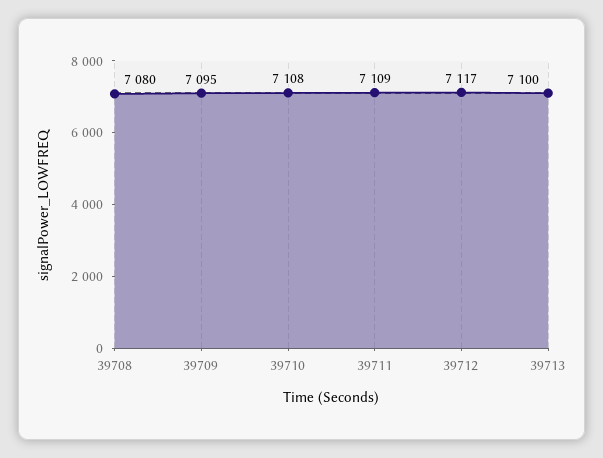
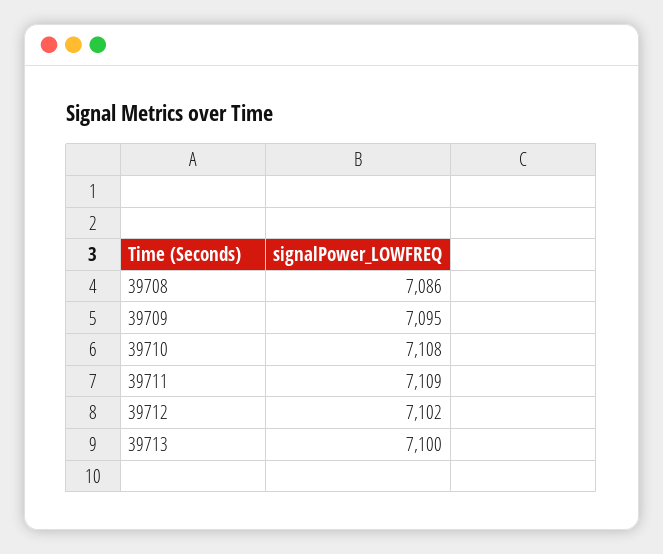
  {
-   "39708": 7080,
+   "39708": 7086,
    "39709": 7095,
    "39710": 7108,
    "39711": 7109,
-   "39712": 7117,
+   "39712": 7102,
    "39713": 7100
  }

